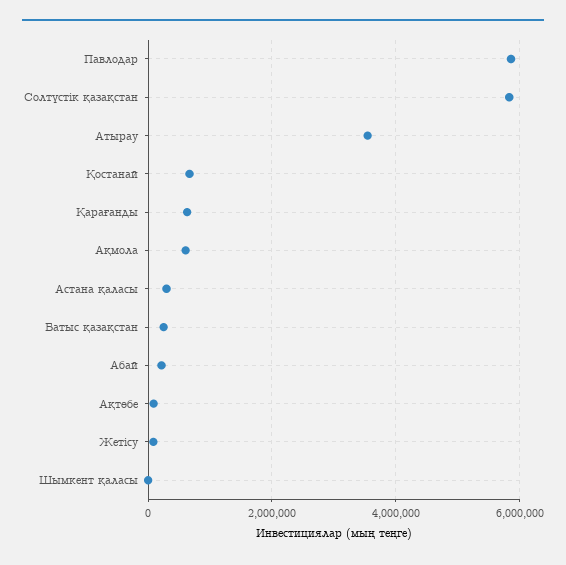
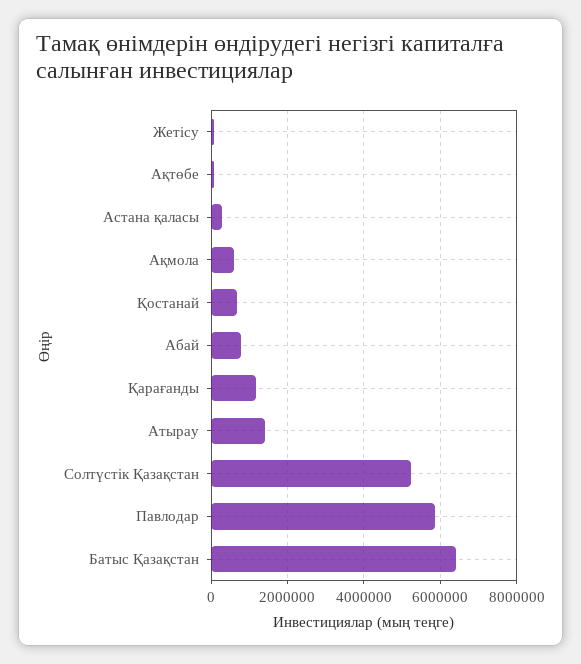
  {
    "Павлодар": 5800000,
-   "Солтүстік қазақстан": 5800000,
+   "Солтүстік қазақстан": 5200000,
-   "Атырау": 3600000,
+   "Атырау": 1400000,
    "Қостанай": 600000,
-   "Қарағанды": 600000,
+   "Қарағанды": 1200000,
    "Ақмола": 600000,
    "Астана қаласы": 200000,
-   "Батыс қазақстан": 200000,
+   "Батыс қазақстан": 6400000,
-   "Абай": 200000,
+   "Абай": 800000,
    "Ақтөбе": 0,
-   "Жетісу": 0,
+   "Жетісу": 0
-   "Шымкент қаласы": 0
  }

